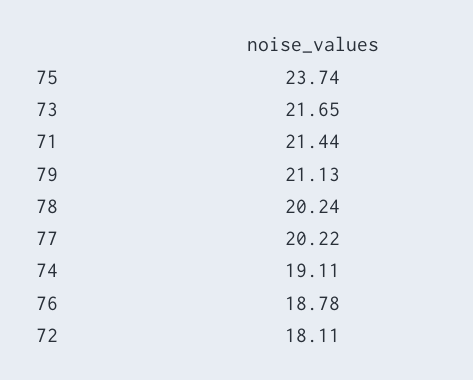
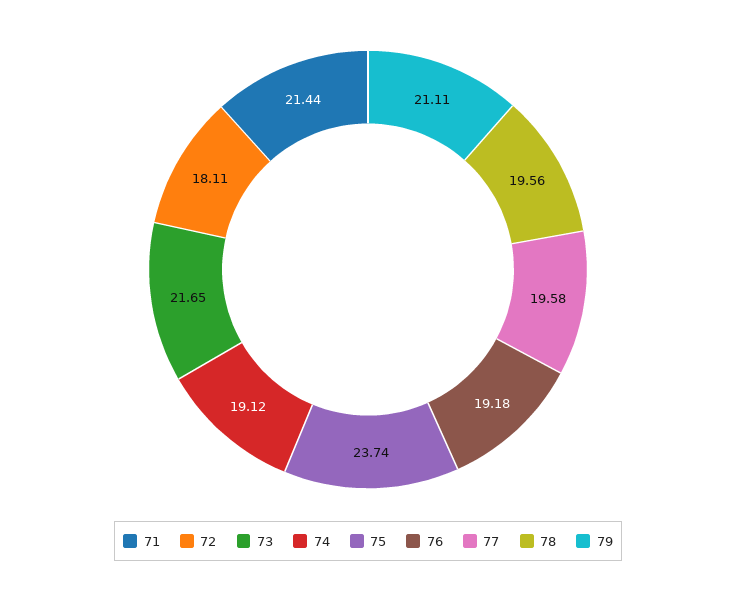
  {
    "75": 23.74,
    "73": 21.65,
    "71": 21.44,
-   "79": 21.13,
+   "79": 21.11,
-   "78": 20.24,
+   "78": 19.56,
-   "77": 20.22,
+   "77": 19.58,
-   "74": 19.11,
+   "74": 19.12,
-   "76": 18.78,
+   "76": 19.18,
    "72": 18.11
  }

